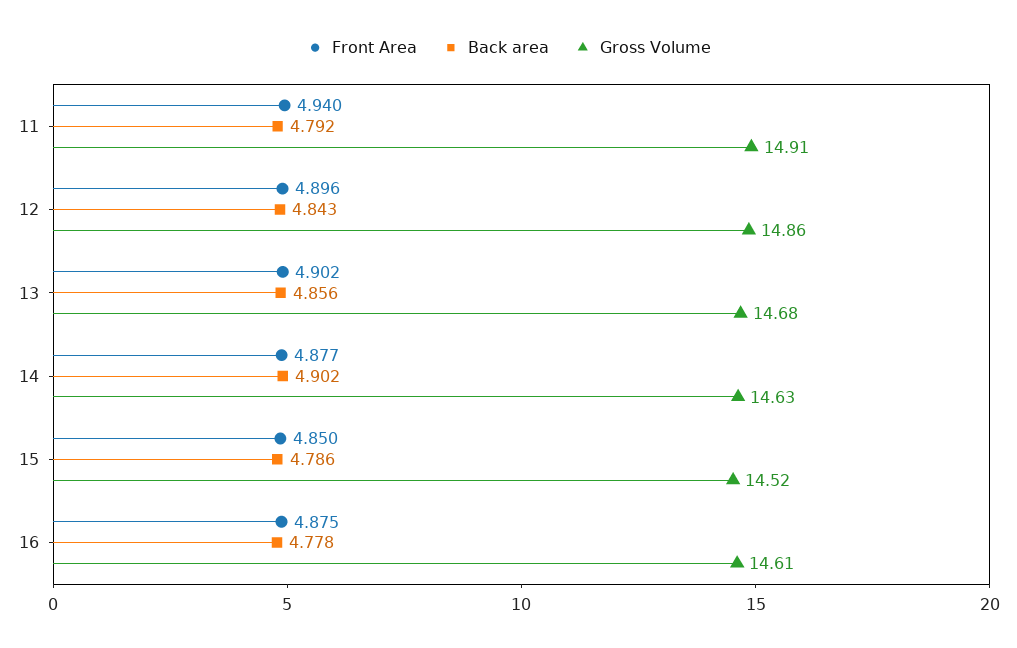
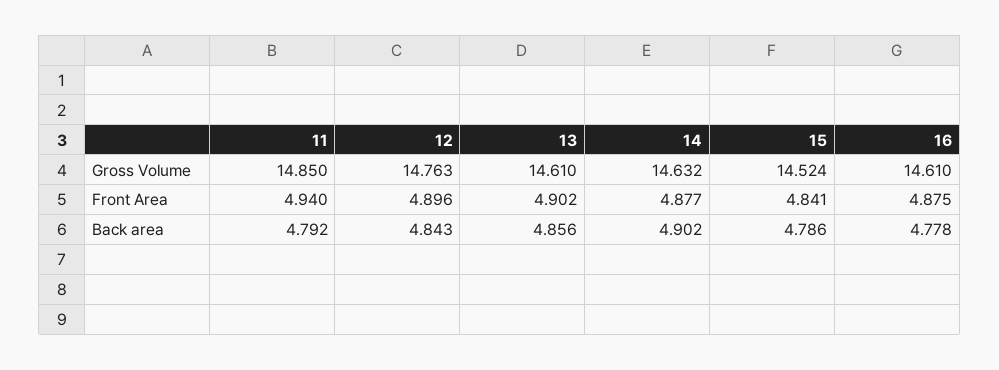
  {
    "Front Area": {
      "11": 4.94,
      "12": 4.896,
      "13": 4.902,
      "14": 4.877,
-     "15": 4.85,
+     "15": 4.841,
      "16": 4.875
    },
    "Back area": {
      "11": 4.792,
      "12": 4.843,
      "13": 4.856,
      "14": 4.902,
      "15": 4.786,
      "16": 4.778
    },
    "Gross Volume": {
-     "11": 14.91,
+     "11": 14.85,
-     "12": 14.86,
+     "12": 14.763,
-     "13": 14.68,
+     "13": 14.61,
      "14": 14.632,
      "15": 14.524,
      "16": 14.61
    }
  }

